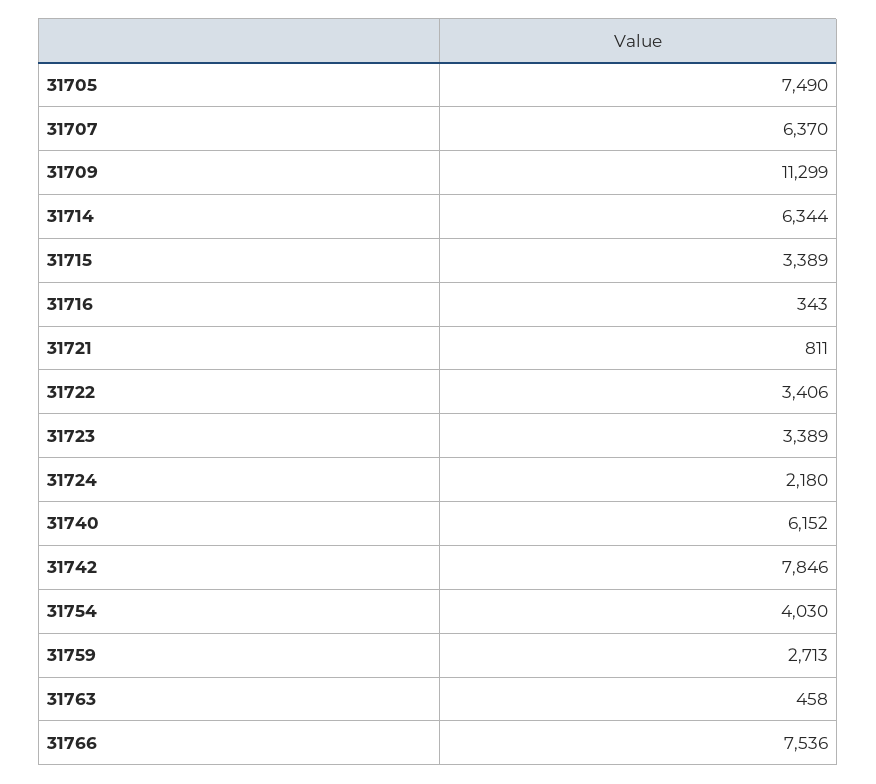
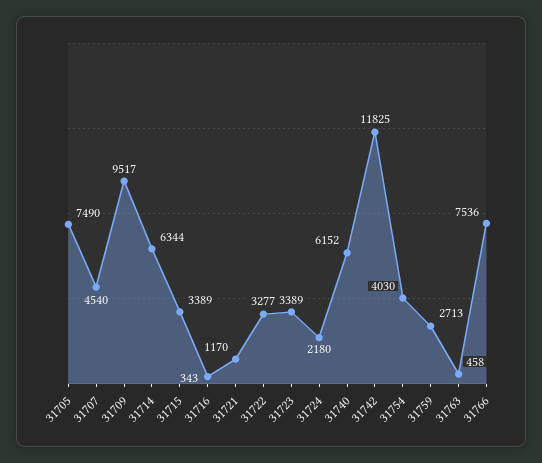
  {
    "31705": 7490,
-   "31707": 6370,
+   "31707": 4540,
-   "31709": 11299,
+   "31709": 9517,
    "31714": 6344,
    "31715": 3389,
    "31716": 343,
-   "31721": 811,
+   "31721": 1170,
-   "31722": 3406,
+   "31722": 3277,
    "31723": 3389,
    "31724": 2180,
    "31740": 6152,
-   "31742": 7846,
+   "31742": 11825,
    "31754": 4030,
    "31759": 2713,
    "31763": 458,
    "31766": 7536
  }

